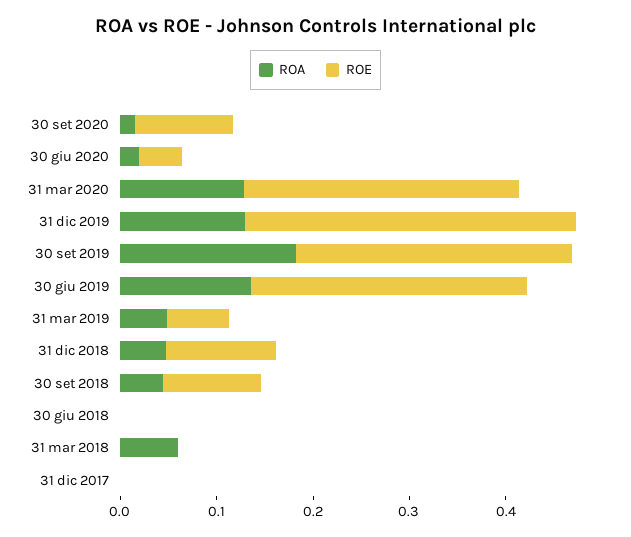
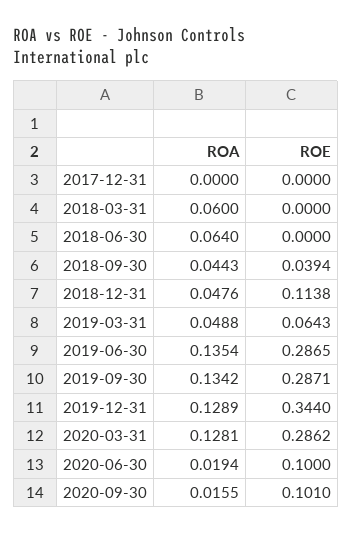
  {
    "ROA": {
      "30 set 2020": 0.0155,
      "30 giu 2020": 0.0194,
      "31 mar 2020": 0.1281,
      "31 dic 2019": 0.1289,
-     "30 set 2019": 0.18,
+     "30 set 2019": 0.1342,
      "30 giu 2019": 0.1354,
      "31 mar 2019": 0.0488,
      "31 dic 2018": 0.0476,
      "30 set 2018": 0.0443,
-     "30 giu 2018": 0,
+     "30 giu 2018": 0.064,
      "31 mar 2018": 0.06,
      "31 dic 2017": 0
    },
    "ROE": {
      "30 set 2020": 0.101,
-     "30 giu 2020": 0.04,
+     "30 giu 2020": 0.1,
      "31 mar 2020": 0.2862,
      "31 dic 2019": 0.344,
      "30 set 2019": 0.2871,
      "30 giu 2019": 0.2865,
      "31 mar 2019": 0.0643,
      "31 dic 2018": 0.1138,
-     "30 set 2018": 0.1,
+     "30 set 2018": 0.0394,
      "30 giu 2018": 0,
      "31 mar 2018": 0,
      "31 dic 2017": 0
    }
  }

